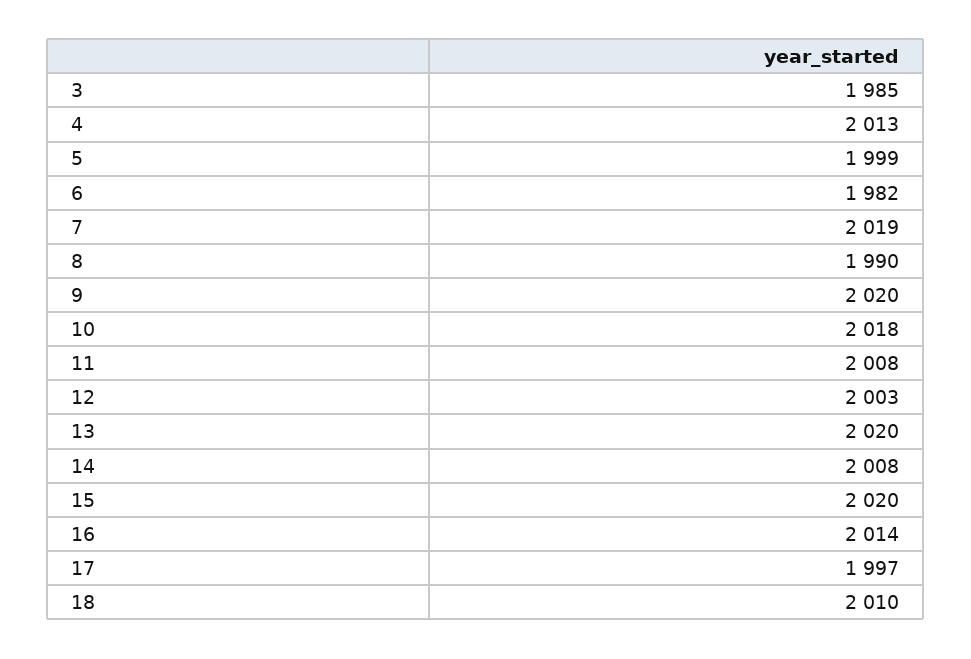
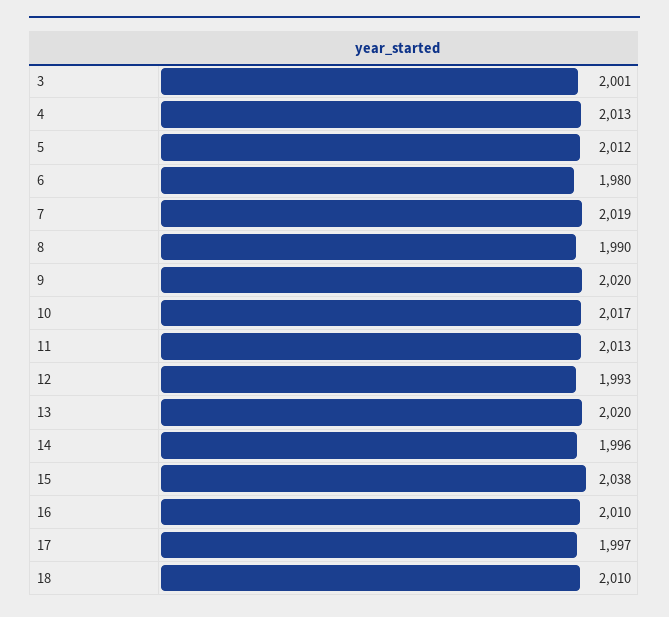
  {
-   "3": 1985,
+   "3": 2001,
    "4": 2013,
-   "5": 1999,
+   "5": 2012,
-   "6": 1982,
+   "6": 1980,
    "7": 2019,
    "8": 1990,
    "9": 2020,
-   "10": 2018,
+   "10": 2017,
-   "11": 2008,
+   "11": 2013,
-   "12": 2003,
+   "12": 1993,
    "13": 2020,
-   "14": 2008,
+   "14": 1996,
-   "15": 2020,
+   "15": 2038,
-   "16": 2014,
+   "16": 2010,
    "17": 1997,
    "18": 2010
  }

